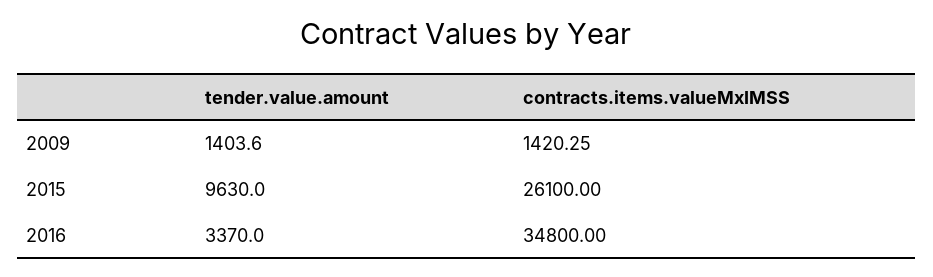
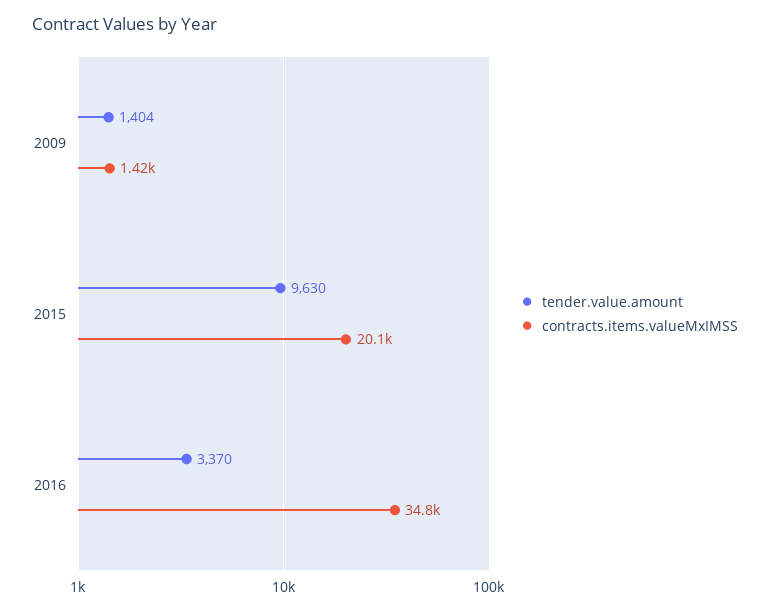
  {
    "tender.value.amount": {
      "2009": 1403.6,
      "2015": 9630,
      "2016": 3370
    },
    "contracts.items.valueMxIMSS": {
      "2009": 1420.25,
-     "2015": 26100,
+     "2015": 20100,
      "2016": 34800
    }
  }

